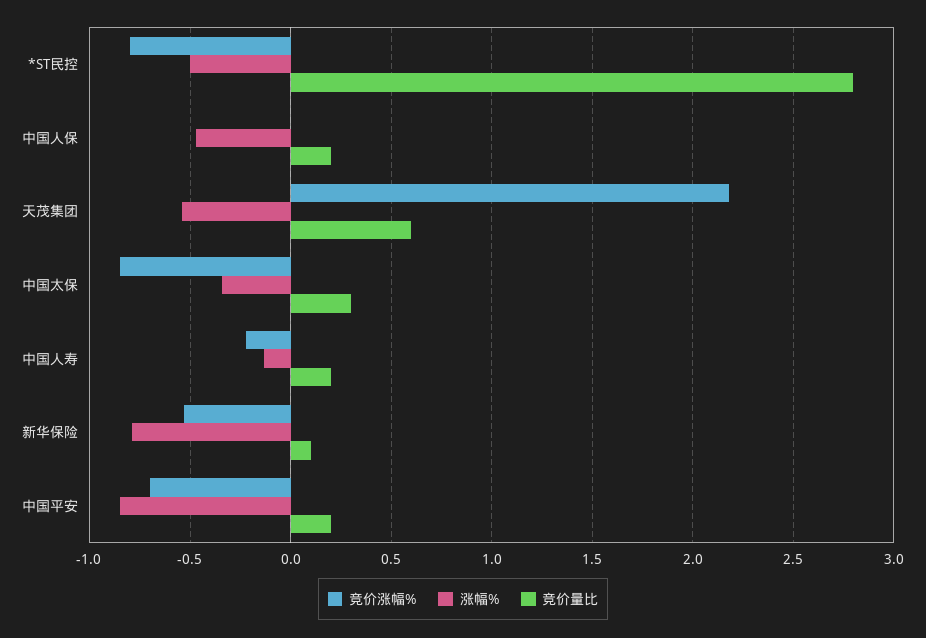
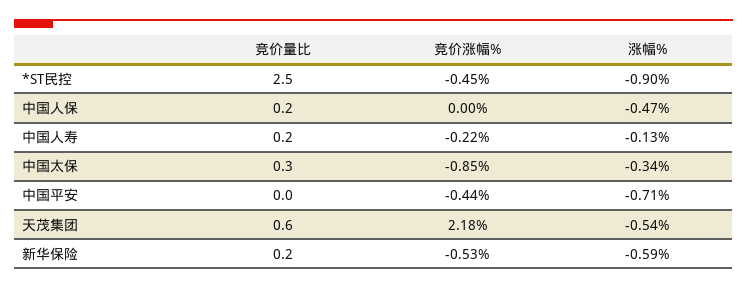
  {
    "竞价涨幅%": {
-     "*ST民控": -0.8,
+     "*ST民控": -0.45,
      "中国人保": 0,
      "天茂集团": 2.18,
      "中国太保": -0.85,
      "中国人寿": -0.22,
      "新华保险": -0.53,
-     "中国平安": -0.7
+     "中国平安": -0.44
    },
    "涨幅%": {
-     "*ST民控": -0.5,
+     "*ST民控": -0.9,
      "中国人保": -0.47,
      "天茂集团": -0.54,
      "中国太保": -0.34,
      "中国人寿": -0.13,
-     "新华保险": -0.8,
+     "新华保险": -0.59,
-     "中国平安": -0.85
+     "中国平安": -0.71
    },
    "竞价量比": {
-     "*ST民控": 2.8,
+     "*ST民控": 2.5,
      "中国人保": 0.2,
      "天茂集团": 0.6,
      "中国太保": 0.3,
      "中国人寿": 0.2,
-     "新华保险": 0.1,
+     "新华保险": 0.2,
-     "中国平安": 0.2
+     "中国平安": 0
    }
  }

